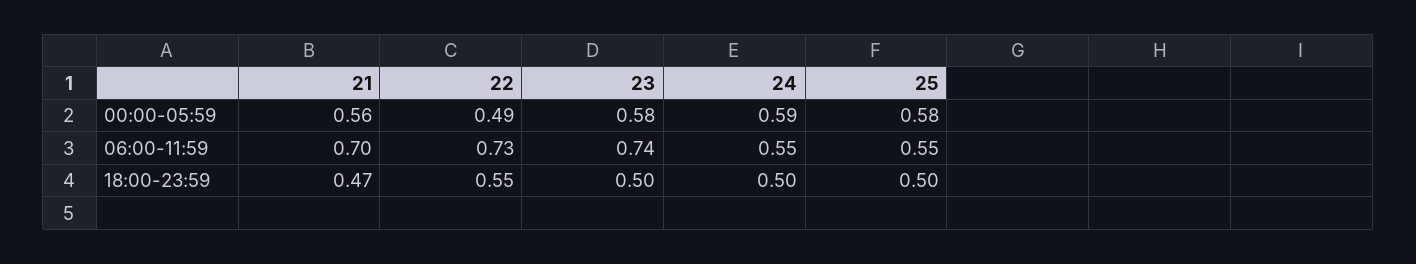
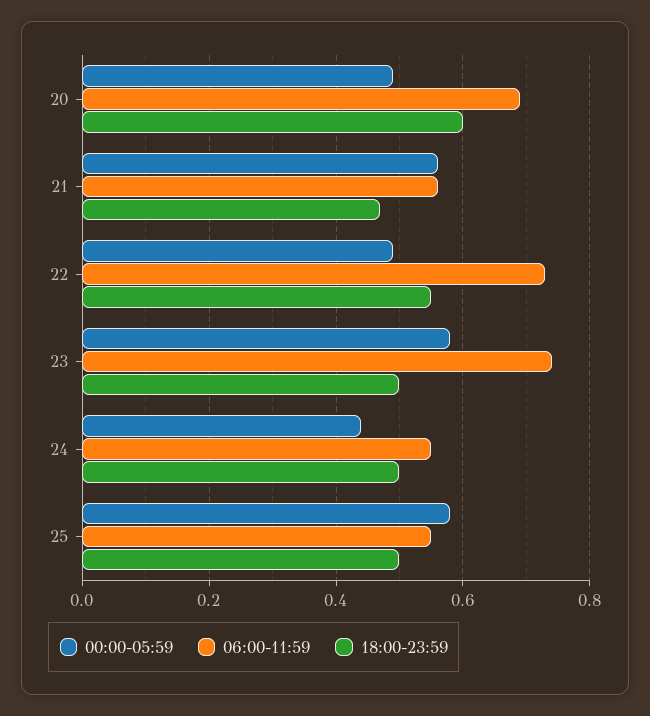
  {
    "00:00-05:59": {
      "21": 0.56,
      "22": 0.49,
      "23": 0.58,
-     "24": 0.59,
+     "24": 0.45,
-     "25": 0.58
+     "25": 0.58,
+     "20": 0.5
    },
    "06:00-11:59": {
-     "21": 0.7,
+     "21": 0.55,
      "22": 0.73,
      "23": 0.74,
      "24": 0.55,
-     "25": 0.55
+     "25": 0.55,
+     "20": 0.7
    },
    "18:00-23:59": {
      "21": 0.47,
      "22": 0.55,
      "23": 0.5,
      "24": 0.5,
-     "25": 0.5
+     "25": 0.5,
+     "20": 0.6
    }
  }

